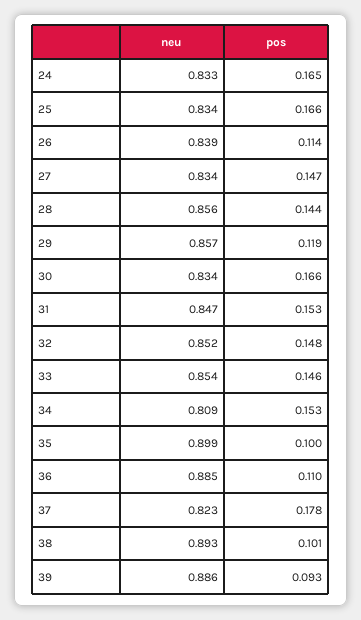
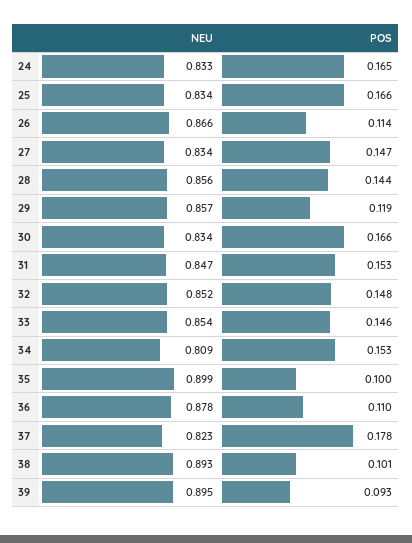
  {
    "neu": {
      "24": 0.833,
      "25": 0.834,
-     "26": 0.839,
+     "26": 0.866,
      "27": 0.834,
      "28": 0.856,
      "29": 0.857,
      "30": 0.834,
      "31": 0.847,
      "32": 0.852,
      "33": 0.854,
      "34": 0.809,
      "35": 0.899,
-     "36": 0.885,
+     "36": 0.878,
      "37": 0.823,
      "38": 0.893,
-     "39": 0.886
+     "39": 0.895
    },
    "pos": {
      "24": 0.165,
      "25": 0.166,
      "26": 0.114,
      "27": 0.147,
      "28": 0.144,
      "29": 0.119,
      "30": 0.166,
      "31": 0.153,
      "32": 0.148,
      "33": 0.146,
      "34": 0.153,
      "35": 0.1,
      "36": 0.11,
      "37": 0.178,
      "38": 0.101,
      "39": 0.093
    }
  }

